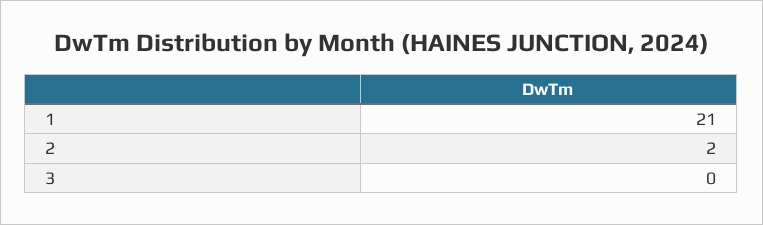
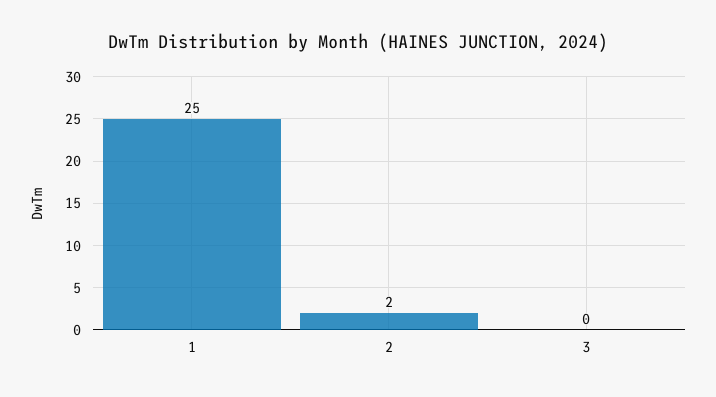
  {
-   "1": 21,
+   "1": 25,
    "2": 2,
    "3": 0
  }

